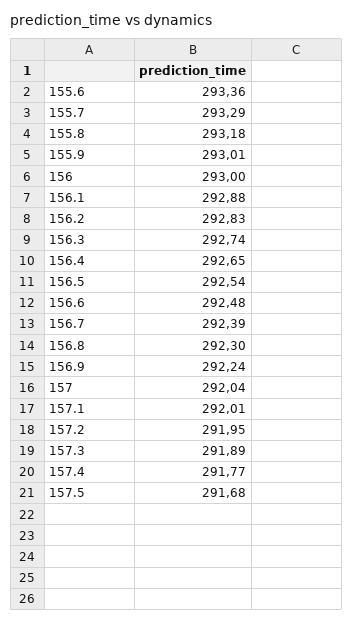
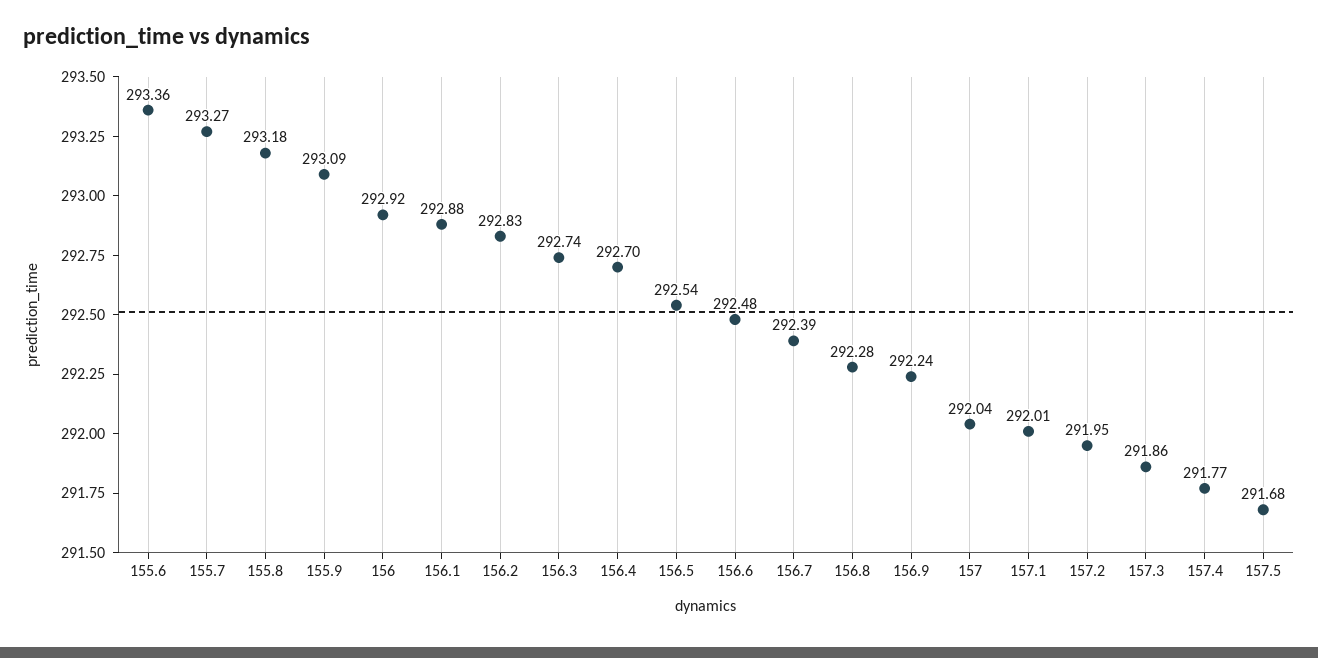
  {
    "155.6": 293.36,
-   "155.7": 293.29,
+   "155.7": 293.27,
    "155.8": 293.18,
-   "155.9": 293.01,
+   "155.9": 293.09,
-   "156": 293,
+   "156": 292.92,
    "156.1": 292.88,
    "156.2": 292.83,
    "156.3": 292.74,
-   "156.4": 292.65,
+   "156.4": 292.7,
    "156.5": 292.54,
    "156.6": 292.48,
    "156.7": 292.39,
-   "156.8": 292.3,
+   "156.8": 292.28,
    "156.9": 292.24,
    "157": 292.04,
    "157.1": 292.01,
    "157.2": 291.95,
-   "157.3": 291.89,
+   "157.3": 291.86,
    "157.4": 291.77,
    "157.5": 291.68
  }

